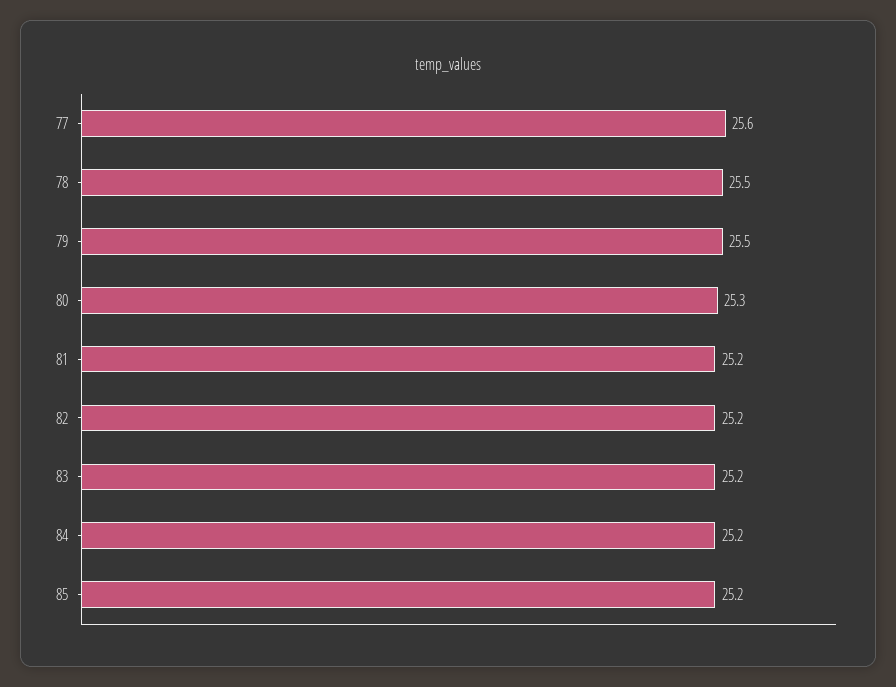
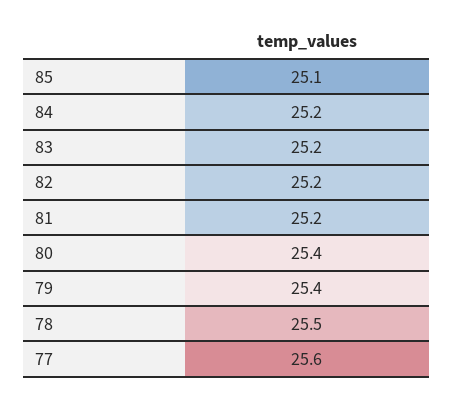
  {
    "77": 25.6,
    "78": 25.5,
-   "79": 25.5,
+   "79": 25.4,
-   "80": 25.3,
+   "80": 25.4,
    "81": 25.2,
    "82": 25.2,
    "83": 25.2,
    "84": 25.2,
-   "85": 25.2
+   "85": 25.1
  }

